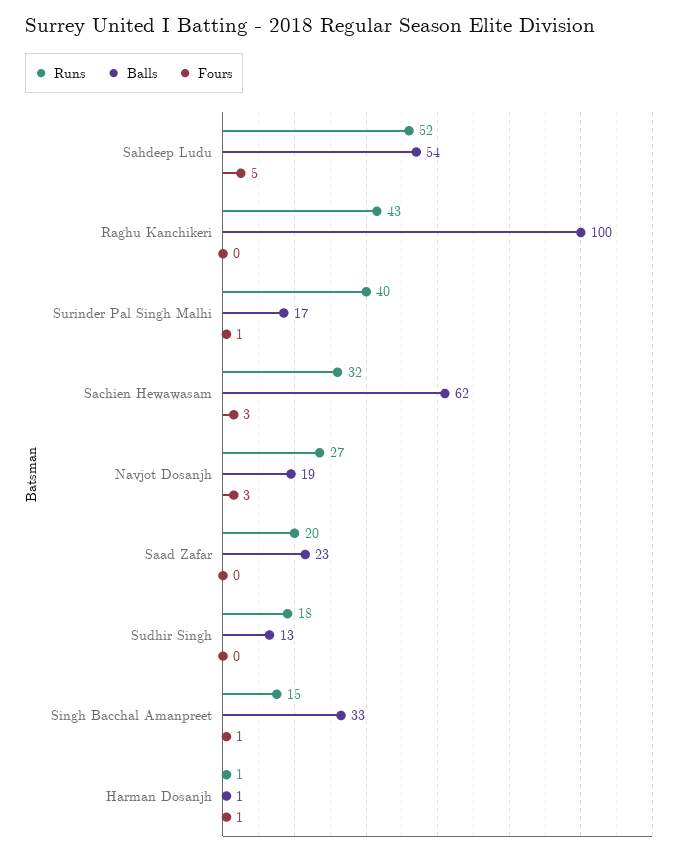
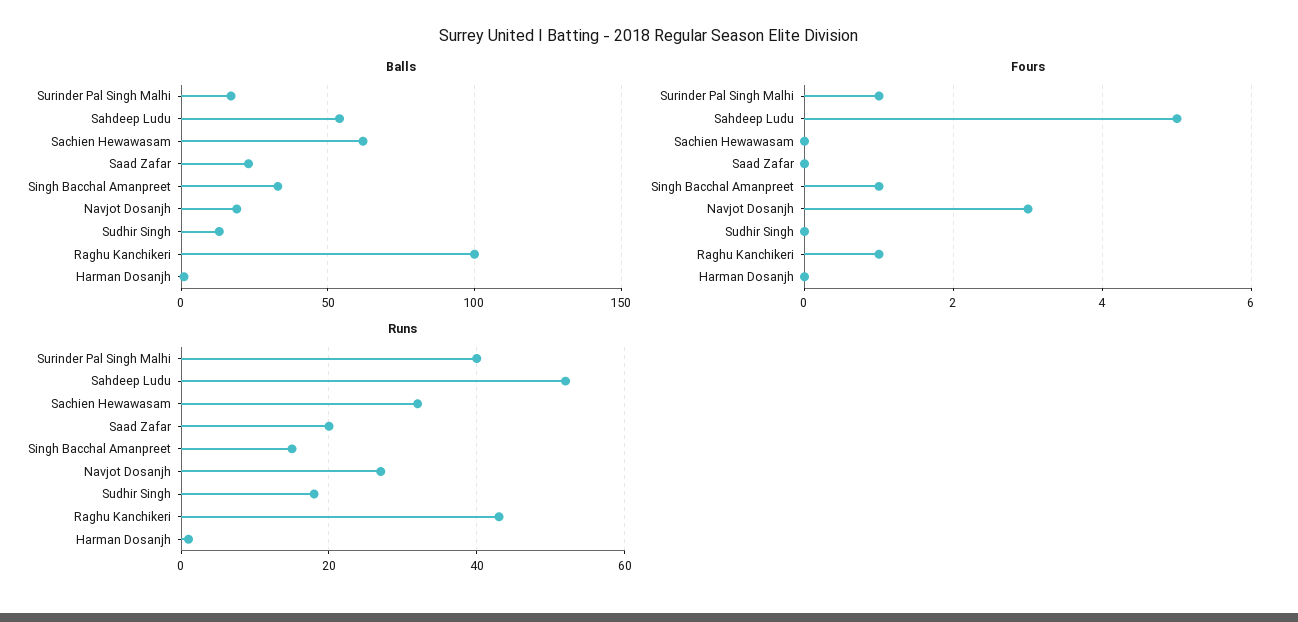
  {
    "Runs": {
      "Sahdeep Ludu": 52,
      "Raghu Kanchikeri": 43,
      "Surinder Pal Singh Malhi": 40,
      "Sachien Hewawasam": 32,
      "Navjot Dosanjh": 27,
      "Saad Zafar": 20,
      "Sudhir Singh": 18,
      "Singh Bacchal Amanpreet": 15,
      "Harman Dosanjh": 1
    },
    "Balls": {
      "Sahdeep Ludu": 54,
      "Raghu Kanchikeri": 100,
      "Surinder Pal Singh Malhi": 17,
      "Sachien Hewawasam": 62,
      "Navjot Dosanjh": 19,
      "Saad Zafar": 23,
      "Sudhir Singh": 13,
      "Singh Bacchal Amanpreet": 33,
      "Harman Dosanjh": 1
    },
    "Fours": {
      "Sahdeep Ludu": 5,
-     "Raghu Kanchikeri": 0,
+     "Raghu Kanchikeri": 1,
      "Surinder Pal Singh Malhi": 1,
-     "Sachien Hewawasam": 3,
+     "Sachien Hewawasam": 0,
      "Navjot Dosanjh": 3,
      "Saad Zafar": 0,
      "Sudhir Singh": 0,
      "Singh Bacchal Amanpreet": 1,
-     "Harman Dosanjh": 1
+     "Harman Dosanjh": 0
    }
  }

